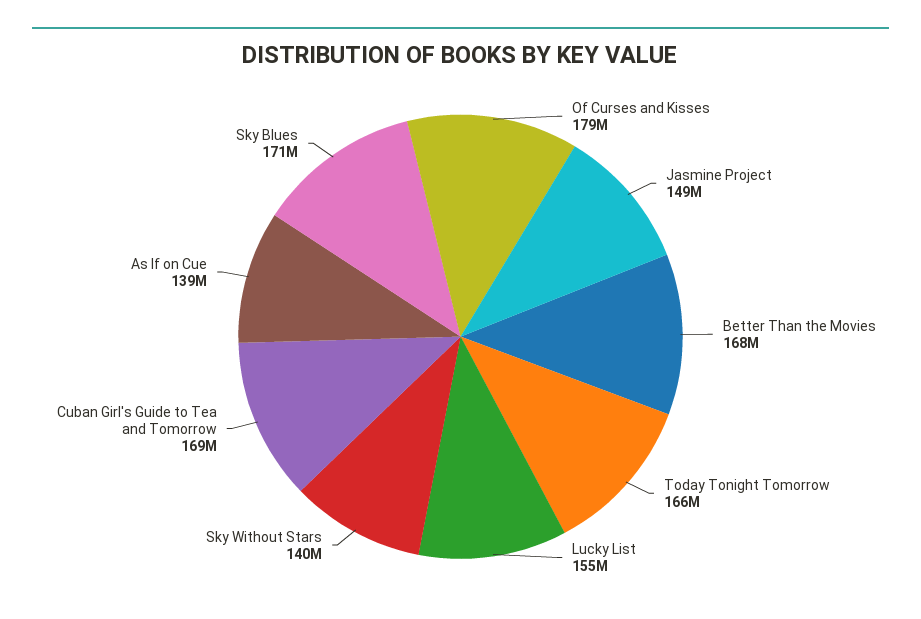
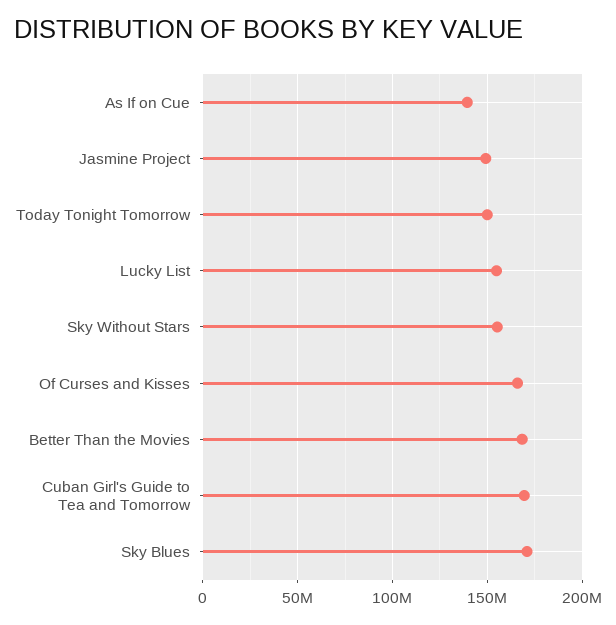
  {
-   "Of Curses and Kisses": 179000000,
+   "Of Curses and Kisses": 165000000,
    "Jasmine Project": 149000000,
    "Better Than the Movies": 168000000,
-   "Today Tonight Tomorrow": 166000000,
+   "Today Tonight Tomorrow": 150000000,
    "Lucky List": 155000000,
-   "Sky Without Stars": 140000000,
+   "Sky Without Stars": 155000000,
    "Cuban Girl's Guide to Tea and Tomorrow": 169000000,
    "As If on Cue": 139000000,
    "Sky Blues": 171000000
  }

